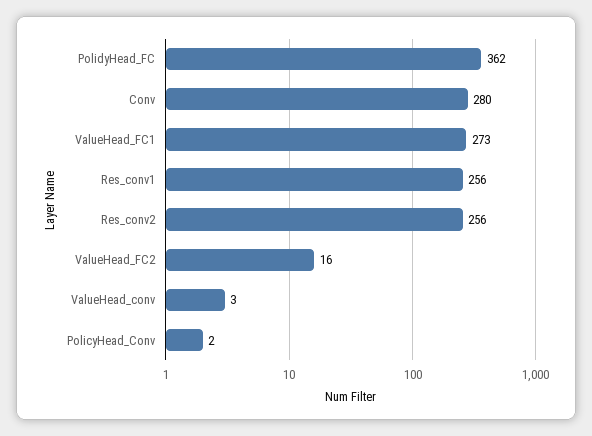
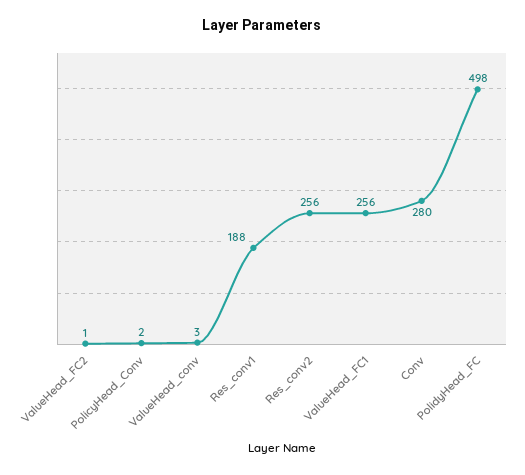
  {
-   "PolidyHead_FC": 362,
+   "PolidyHead_FC": 498,
    "Conv": 280,
-   "ValueHead_FC1": 273,
+   "ValueHead_FC1": 256,
-   "Res_conv1": 256,
+   "Res_conv1": 188,
    "Res_conv2": 256,
-   "ValueHead_FC2": 16,
+   "ValueHead_FC2": 1,
    "ValueHead_conv": 3,
    "PolicyHead_Conv": 2
  }

